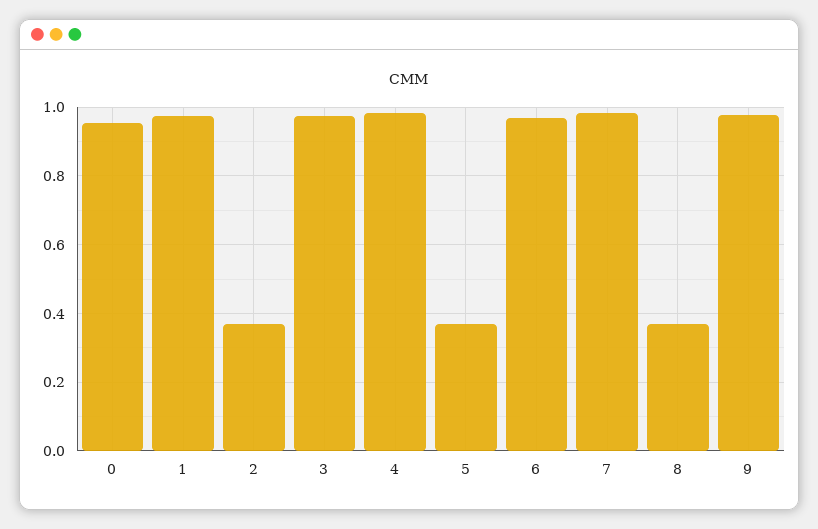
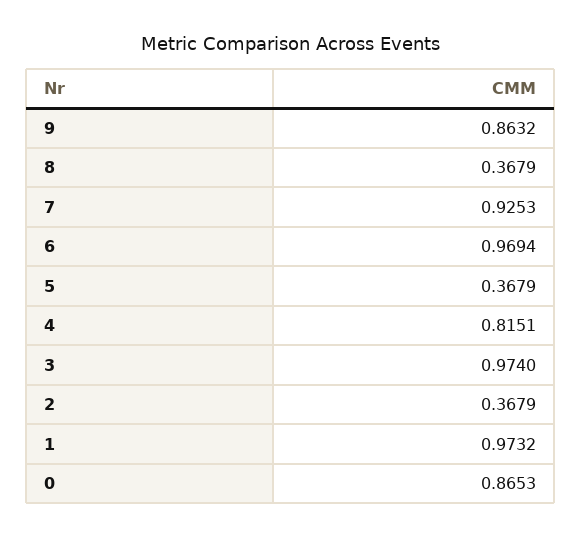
  {
-   "0": 0.96,
+   "0": 0.8653,
    "1": 0.9732,
    "2": 0.3679,
    "3": 0.974,
-   "4": 0.98,
+   "4": 0.8151,
    "5": 0.3679,
    "6": 0.9694,
-   "7": 0.98,
+   "7": 0.9253,
    "8": 0.3679,
-   "9": 0.98
+   "9": 0.8632
  }

